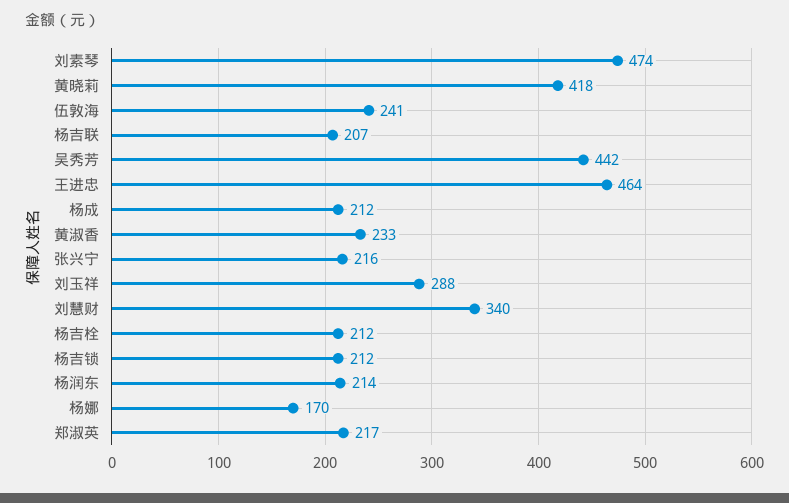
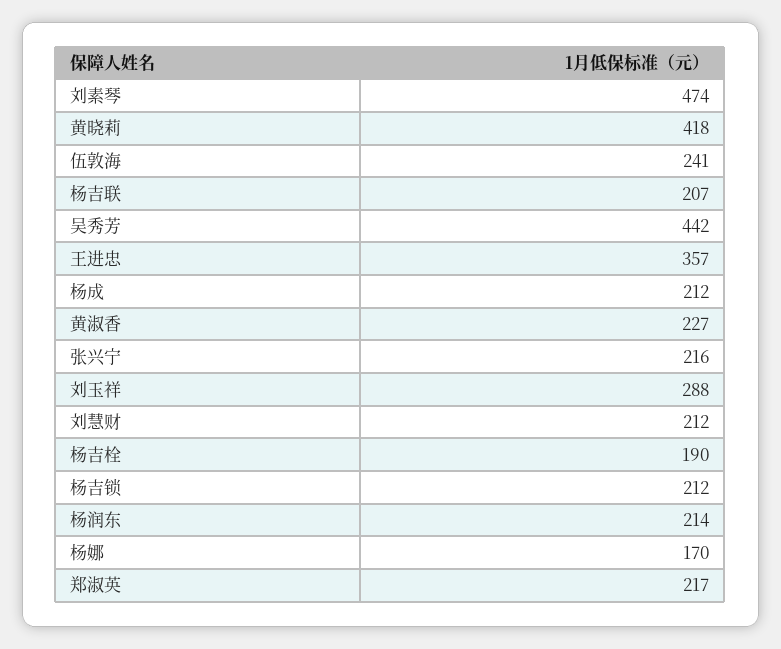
  {
    "刘素琴": 474,
    "黄晓莉": 418,
    "伍敦海": 241,
    "杨吉联": 207,
    "吴秀芳": 442,
-   "王进忠": 464,
+   "王进忠": 357,
    "杨成": 212,
-   "黄淑香": 233,
+   "黄淑香": 227,
    "张兴宁": 216,
    "刘玉祥": 288,
-   "刘慧财": 340,
+   "刘慧财": 212,
-   "杨吉栓": 212,
+   "杨吉栓": 190,
    "杨吉锁": 212,
    "杨润东": 214,
    "杨娜": 170,
    "郑淑英": 217
  }

